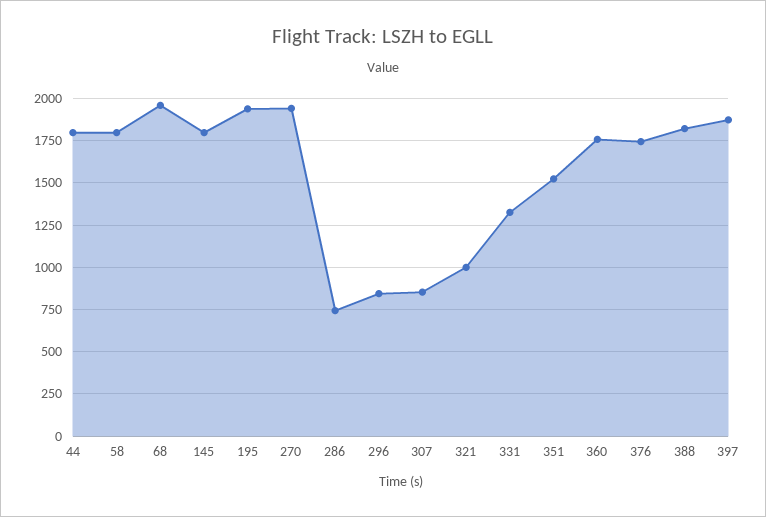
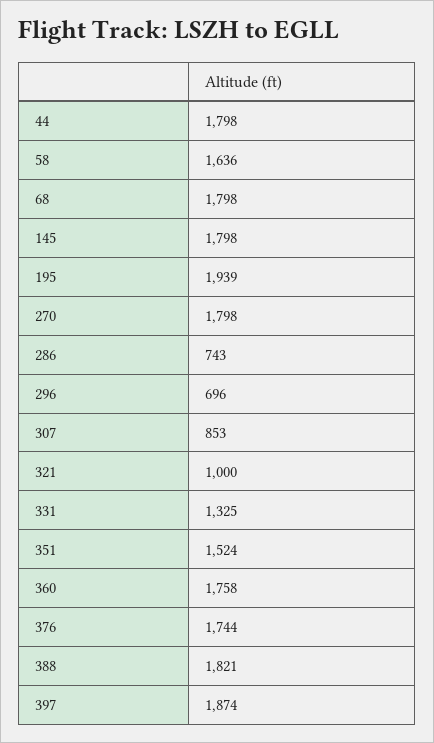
  {
    "44": 1798,
-   "58": 1800,
+   "58": 1636,
-   "68": 1950,
+   "68": 1798,
    "145": 1798,
    "195": 1939,
-   "270": 1950,
+   "270": 1798,
    "286": 743,
-   "296": 850,
+   "296": 696,
    "307": 853,
    "321": 1000,
    "331": 1325,
    "351": 1524,
    "360": 1758,
    "376": 1744,
    "388": 1821,
    "397": 1874
  }

